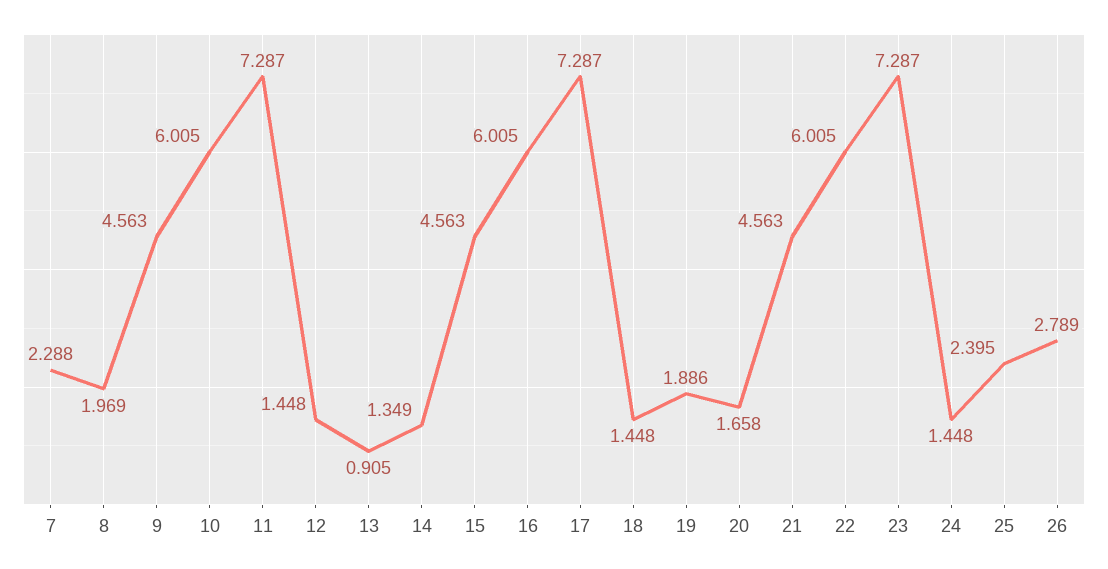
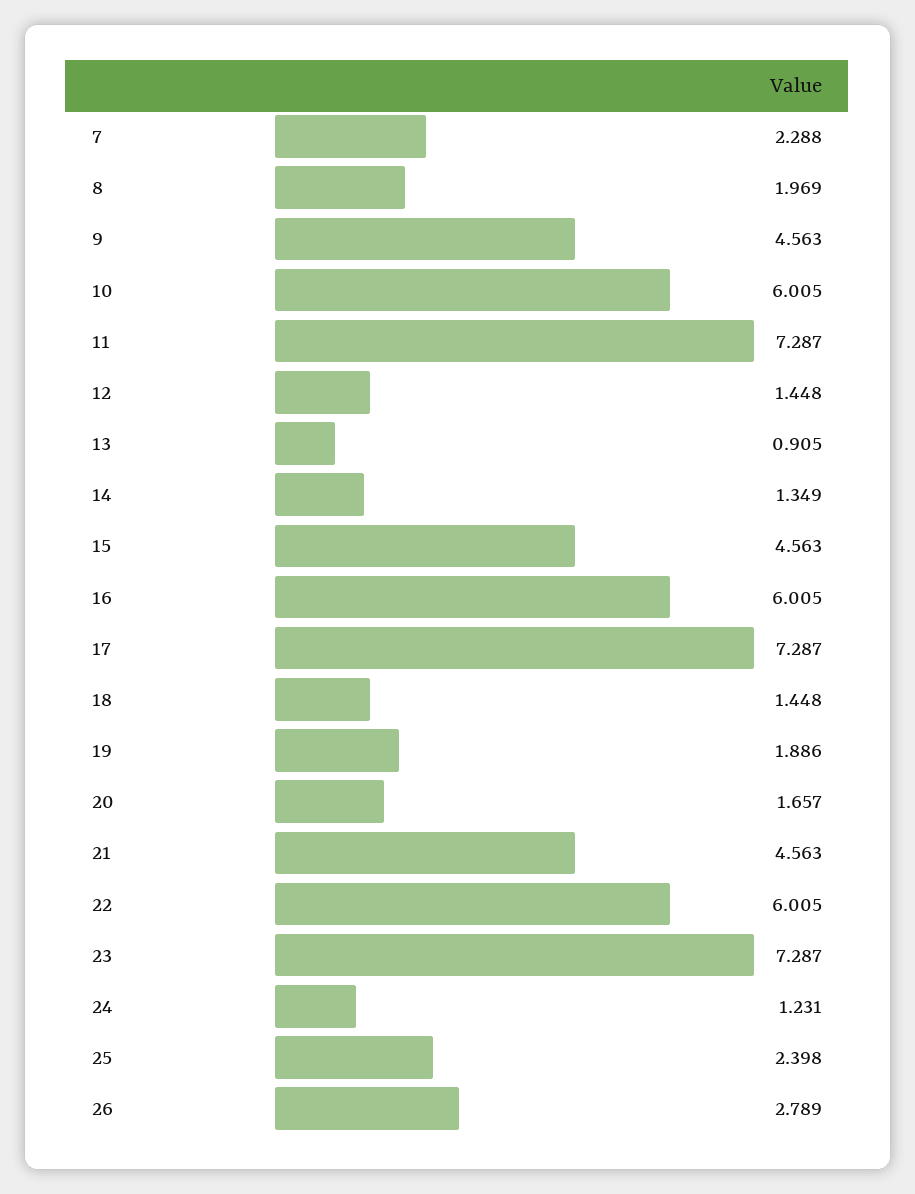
  {
    "7": 2.288,
    "8": 1.969,
    "9": 4.563,
    "10": 6.005,
    "11": 7.287,
    "12": 1.448,
    "13": 0.905,
    "14": 1.349,
    "15": 4.563,
    "16": 6.005,
    "17": 7.287,
    "18": 1.448,
    "19": 1.886,
-   "20": 1.658,
+   "20": 1.657,
    "21": 4.563,
    "22": 6.005,
    "23": 7.287,
-   "24": 1.448,
+   "24": 1.231,
-   "25": 2.395,
+   "25": 2.398,
    "26": 2.789
  }

